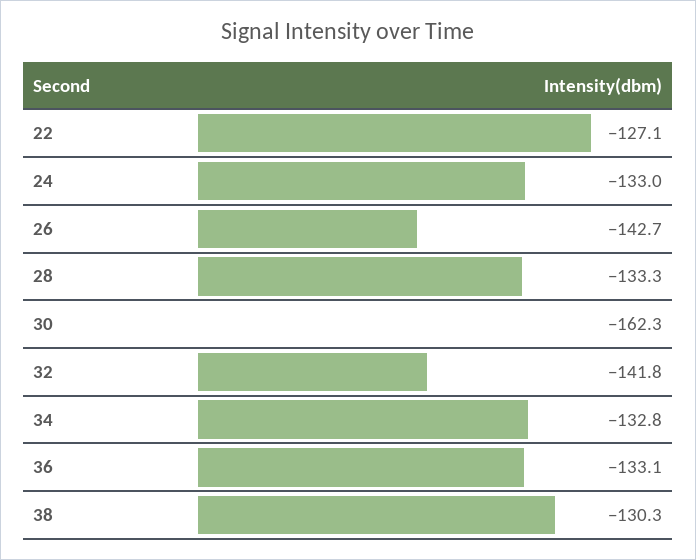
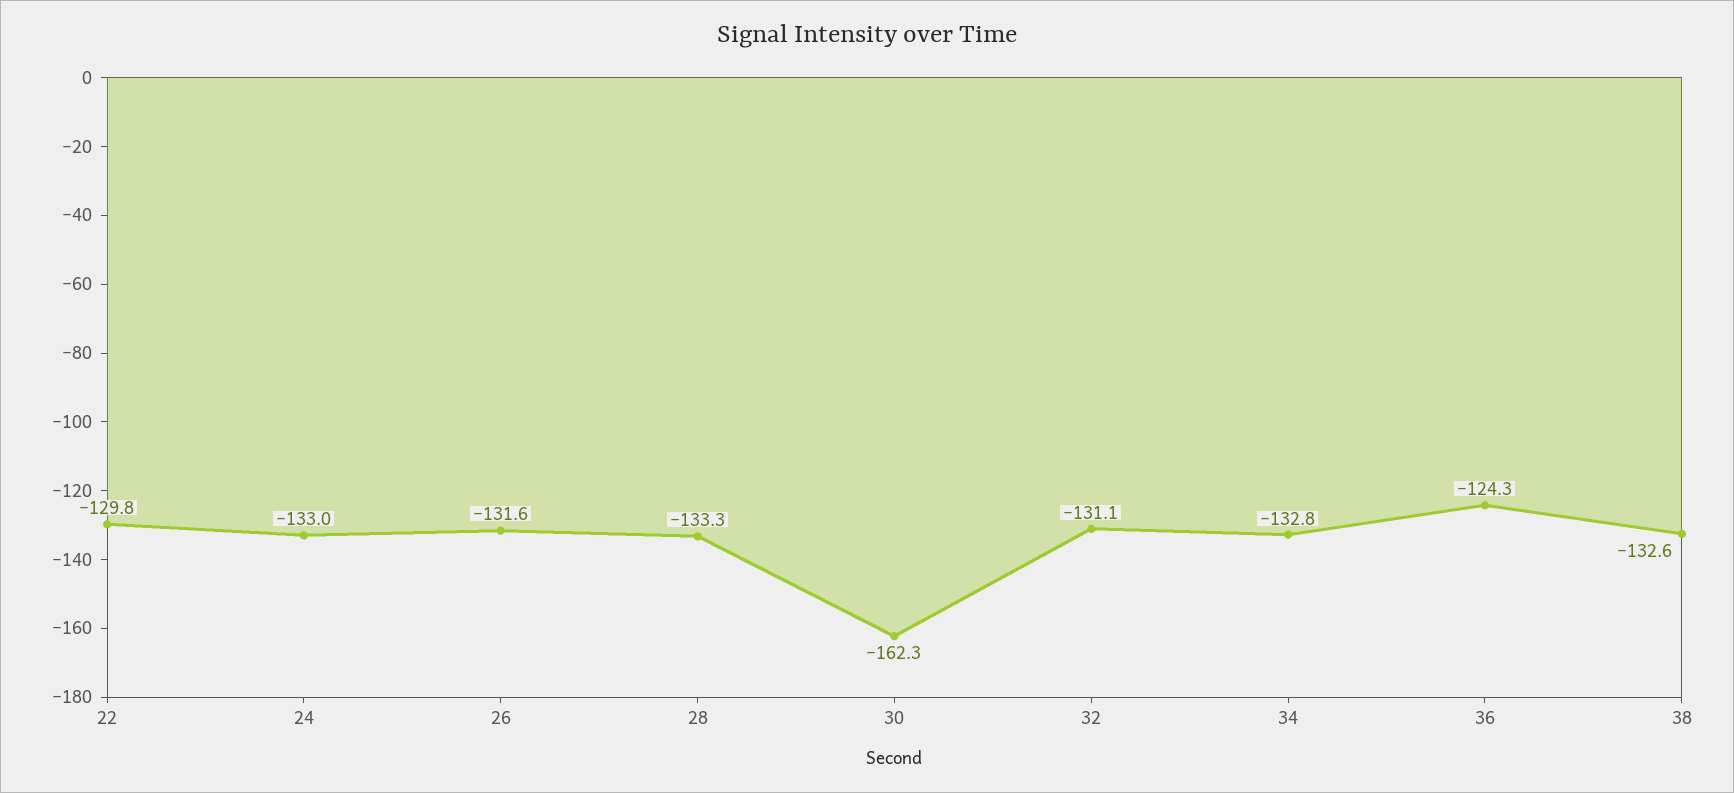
  {
-   "22": -127.1,
+   "22": -129.8,
    "24": -133,
-   "26": -142.7,
+   "26": -131.6,
    "28": -133.3,
    "30": -162.3,
-   "32": -141.8,
+   "32": -131.1,
    "34": -132.8,
-   "36": -133.1,
+   "36": -124.3,
-   "38": -130.3
+   "38": -132.6
  }

